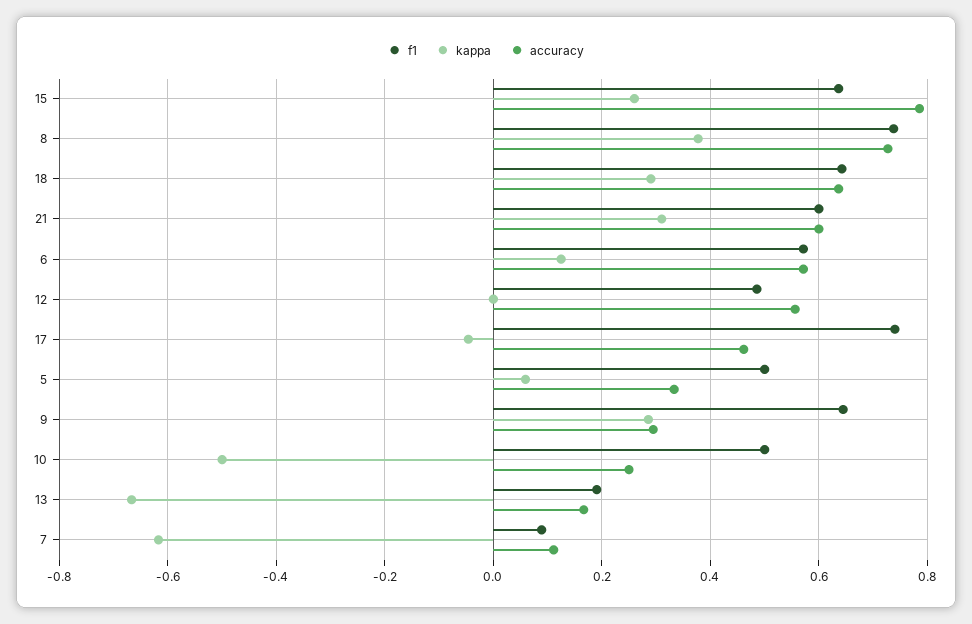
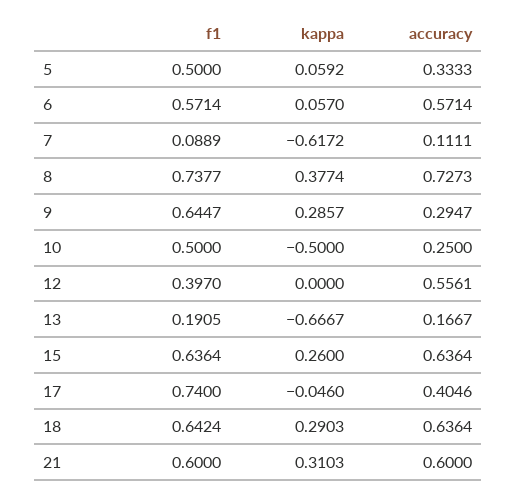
  {
    "f1": {
      "15": 0.6364,
      "8": 0.7377,
      "18": 0.6424,
      "21": 0.6,
      "6": 0.5714,
-     "12": 0.48,
+     "12": 0.397,
      "17": 0.74,
      "5": 0.5,
      "9": 0.6447,
      "10": 0.5,
      "13": 0.1905,
      "7": 0.0889
    },
    "kappa": {
      "15": 0.26,
      "8": 0.3774,
      "18": 0.2903,
      "21": 0.3103,
-     "6": 0.12,
+     "6": 0.057,
      "12": 0,
      "17": -0.046,
      "5": 0.0592,
      "9": 0.2857,
      "10": -0.5,
      "13": -0.6667,
      "7": -0.6172
    },
    "accuracy": {
-     "15": 0.78,
+     "15": 0.6364,
      "8": 0.7273,
      "18": 0.6364,
      "21": 0.6,
      "6": 0.5714,
      "12": 0.5561,
-     "17": 0.46,
+     "17": 0.4046,
      "5": 0.3333,
      "9": 0.2947,
      "10": 0.25,
      "13": 0.1667,
      "7": 0.1111
    }
  }

